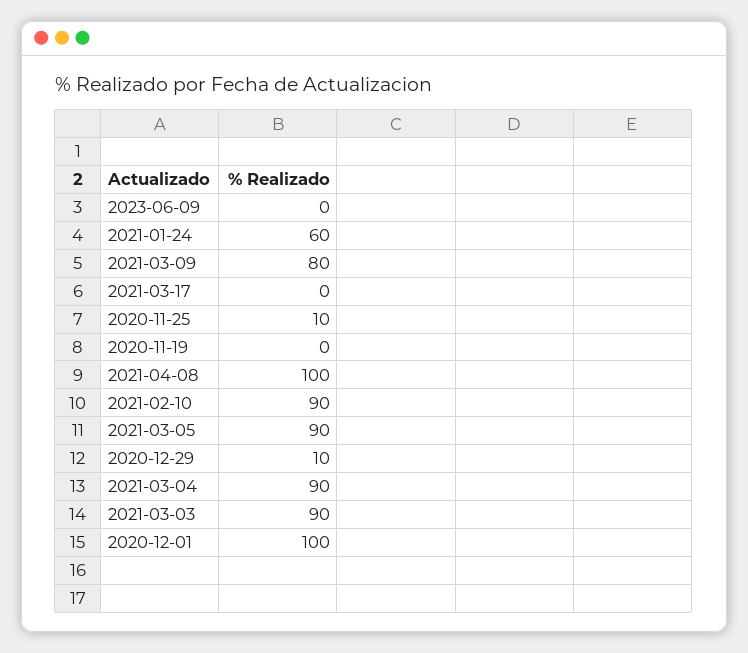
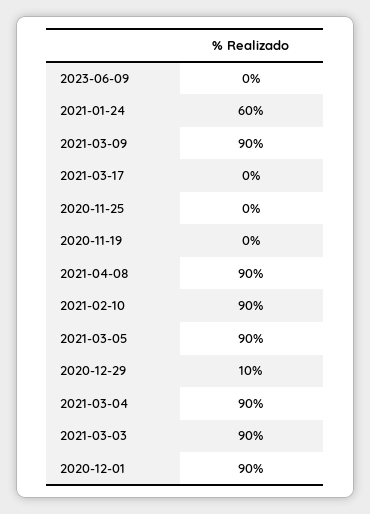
  {
    "2023-06-09": 0,
    "2021-01-24": 60,
-   "2021-03-09": 80,
+   "2021-03-09": 90,
    "2021-03-17": 0,
-   "2020-11-25": 10,
+   "2020-11-25": 0,
    "2020-11-19": 0,
-   "2021-04-08": 100,
+   "2021-04-08": 90,
    "2021-02-10": 90,
    "2021-03-05": 90,
    "2020-12-29": 10,
    "2021-03-04": 90,
    "2021-03-03": 90,
-   "2020-12-01": 100
+   "2020-12-01": 90
  }

